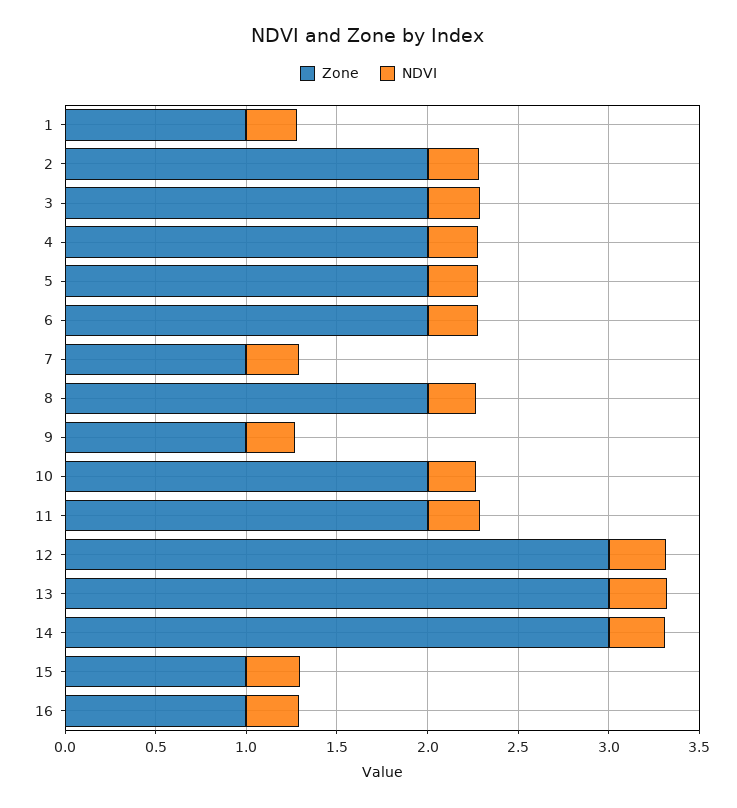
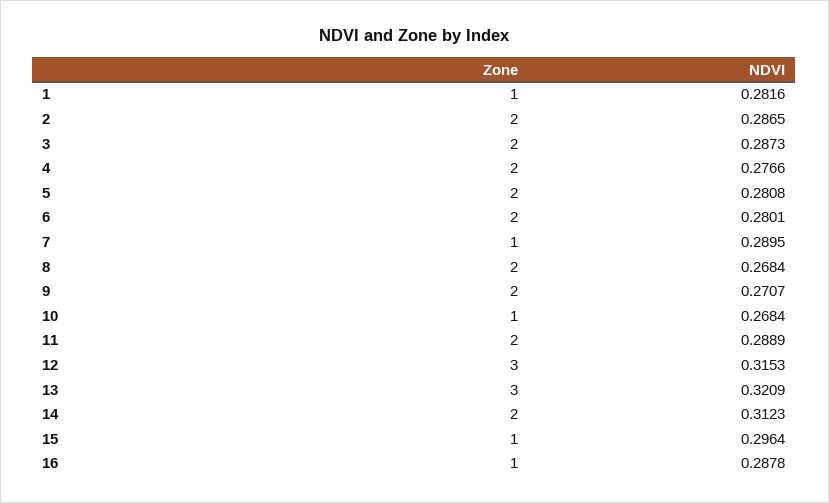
  {
    "Zone": {
      "1": 1,
      "2": 2,
      "3": 2,
      "4": 2,
      "5": 2,
      "6": 2,
      "7": 1,
      "8": 2,
-     "9": 1,
+     "9": 2,
-     "10": 2,
+     "10": 1,
      "11": 2,
      "12": 3,
      "13": 3,
-     "14": 3,
+     "14": 2,
      "15": 1,
      "16": 1
    },
    "NDVI": {
      "1": 0.2816,
      "2": 0.2865,
      "3": 0.2873,
      "4": 0.2766,
      "5": 0.2808,
      "6": 0.2801,
      "7": 0.2895,
      "8": 0.2684,
      "9": 0.2707,
      "10": 0.2684,
      "11": 0.2889,
      "12": 0.3153,
      "13": 0.3209,
      "14": 0.3123,
      "15": 0.2964,
      "16": 0.2878
    }
  }

